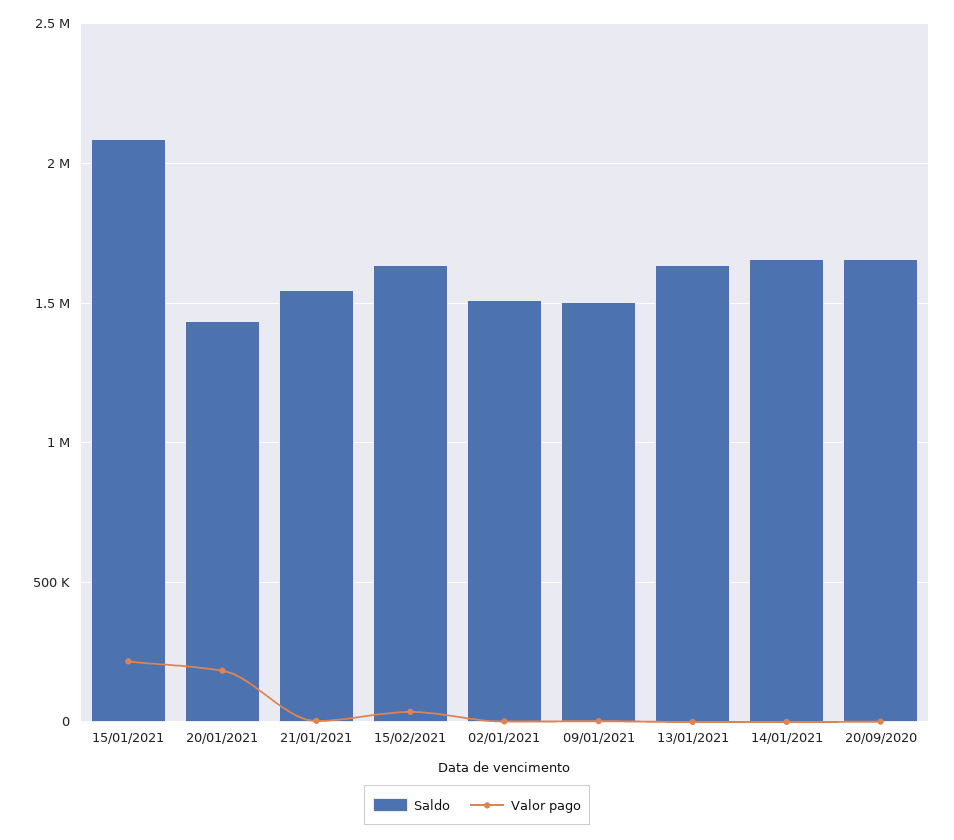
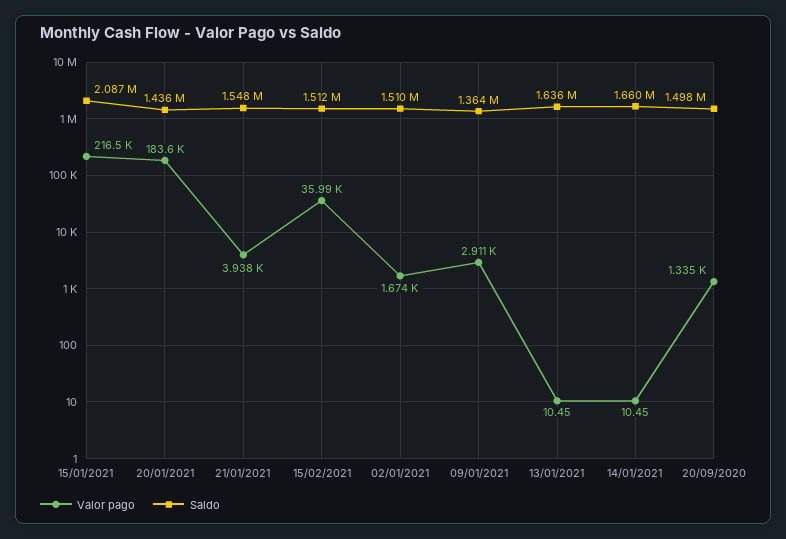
  {
    "Saldo": {
      "15/01/2021": 2087000,
      "20/01/2021": 1436000,
      "21/01/2021": 1548000,
-     "15/02/2021": 1650000,
+     "15/02/2021": 1512000,
      "02/01/2021": 1510000,
-     "09/01/2021": 1500000,
+     "09/01/2021": 1364000,
      "13/01/2021": 1636000,
      "14/01/2021": 1660000,
-     "20/09/2020": 1650000
+     "20/09/2020": 1498000
    },
    "Valor pago": {
      "15/01/2021": 216500,
      "20/01/2021": 183600,
      "21/01/2021": 3938,
      "15/02/2021": 35990,
      "02/01/2021": 1674,
      "09/01/2021": 2911,
      "13/01/2021": 10.45,
      "14/01/2021": 10.45,
      "20/09/2020": 1335
    }
  }

